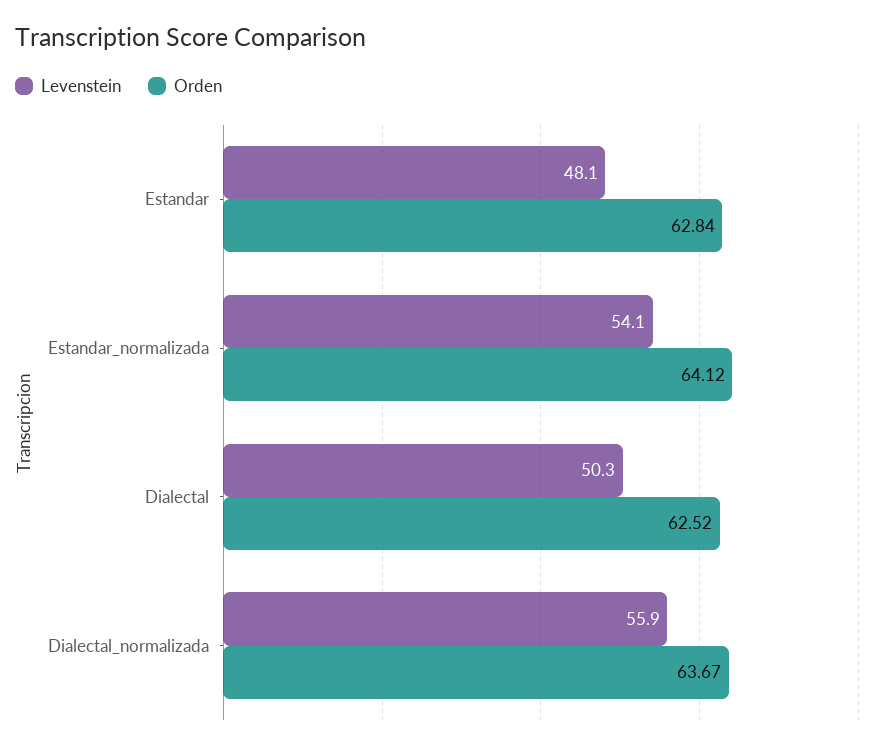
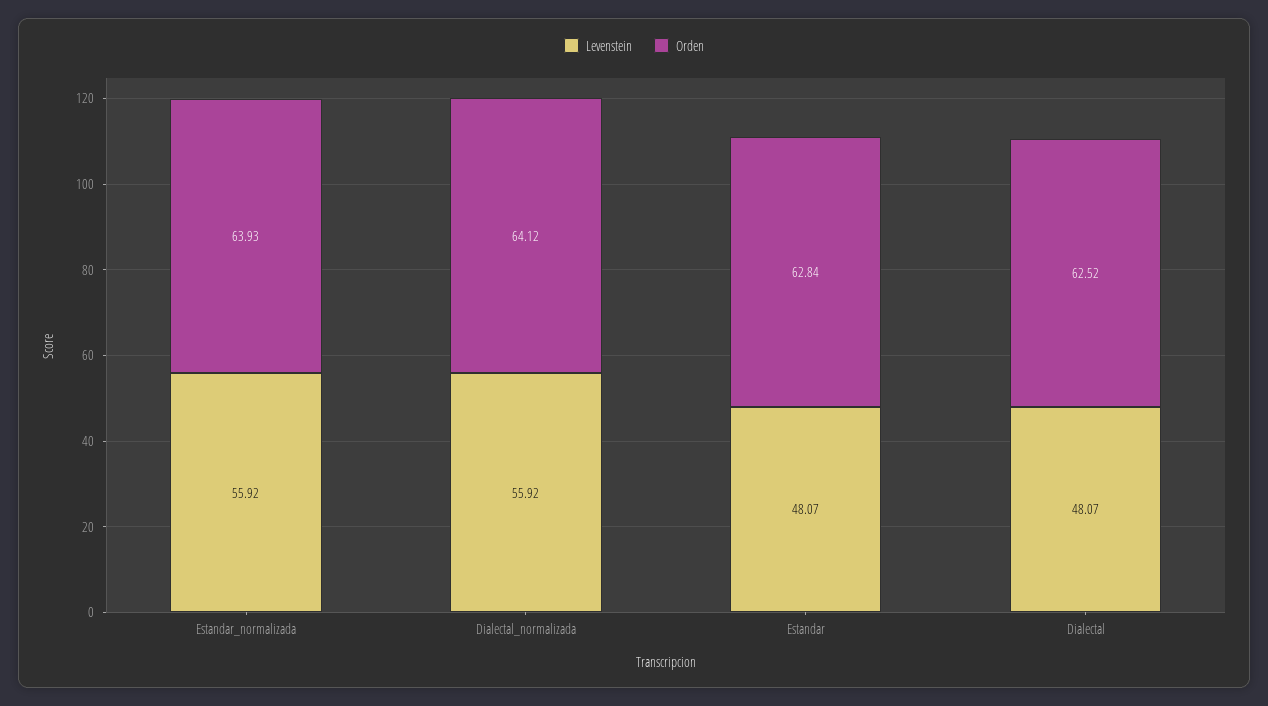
  {
    "Levenstein": {
      "Estandar": 48.07,
-     "Estandar_normalizada": 54.1,
+     "Estandar_normalizada": 55.92,
-     "Dialectal": 50.3,
+     "Dialectal": 48.07,
      "Dialectal_normalizada": 55.92
    },
    "Orden": {
      "Estandar": 62.84,
-     "Estandar_normalizada": 64.12,
+     "Estandar_normalizada": 63.93,
      "Dialectal": 62.52,
-     "Dialectal_normalizada": 63.67
+     "Dialectal_normalizada": 64.12
    }
  }

